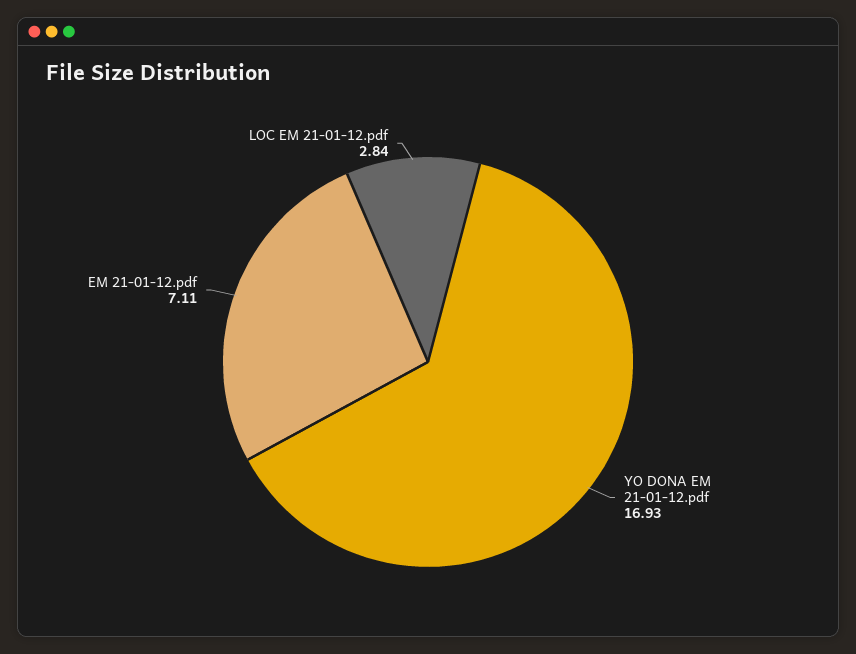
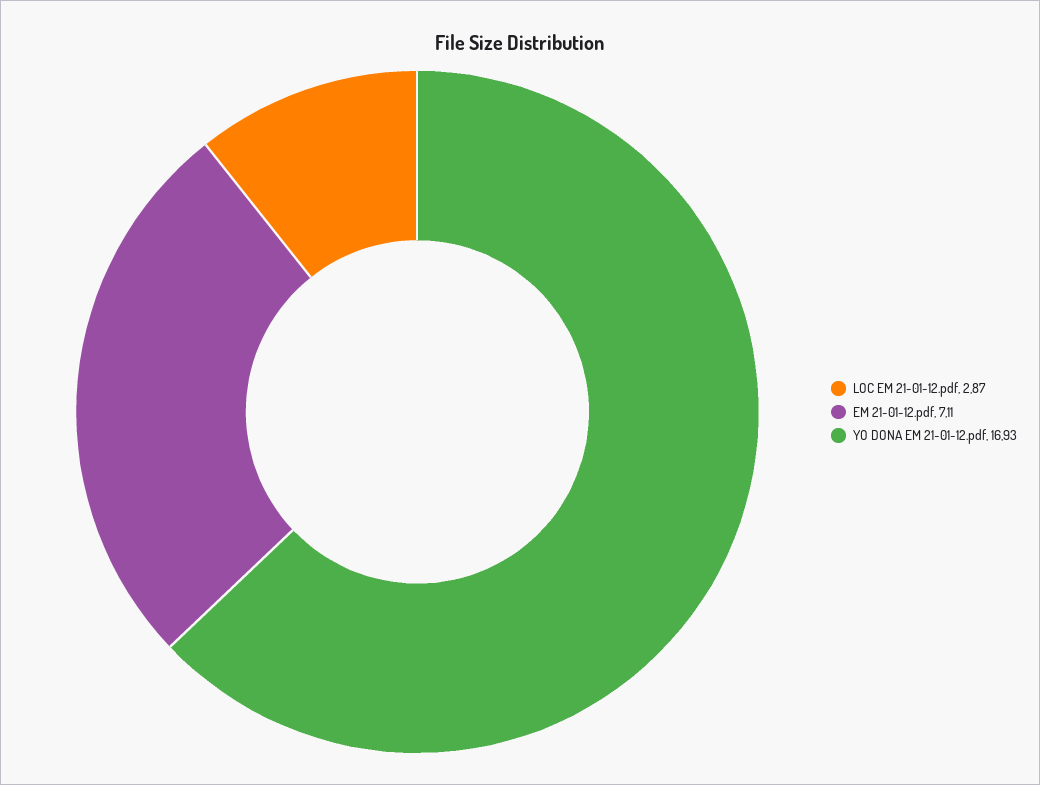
  {
    "YO DONA EM 21-01-12.pdf": 16.93,
    "EM 21-01-12.pdf": 7.11,
-   "LOC EM 21-01-12.pdf": 2.84
+   "LOC EM 21-01-12.pdf": 2.87
  }

